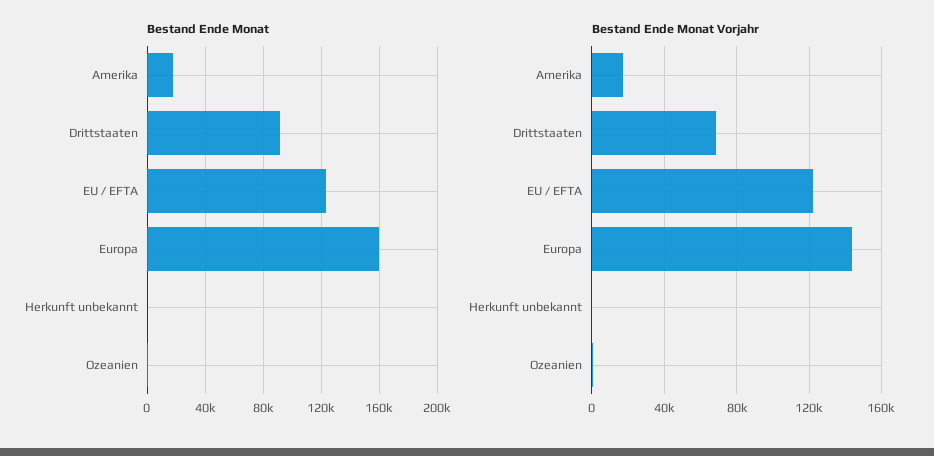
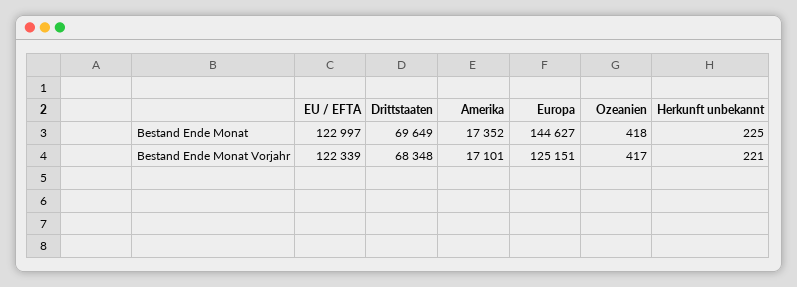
  {
    "Bestand Ende Monat": {
      "Amerika": 17352,
-     "Drittstaaten": 90000,
+     "Drittstaaten": 69649,
      "EU / EFTA": 122997,
-     "Europa": 160000,
+     "Europa": 144627,
      "Herkunft unbekannt": 225,
      "Ozeanien": 418
    },
    "Bestand Ende Monat Vorjahr": {
      "Amerika": 17101,
      "Drittstaaten": 68348,
      "EU / EFTA": 122339,
-     "Europa": 145000,
+     "Europa": 125151,
      "Herkunft unbekannt": 221,
      "Ozeanien": 417
    }
  }

